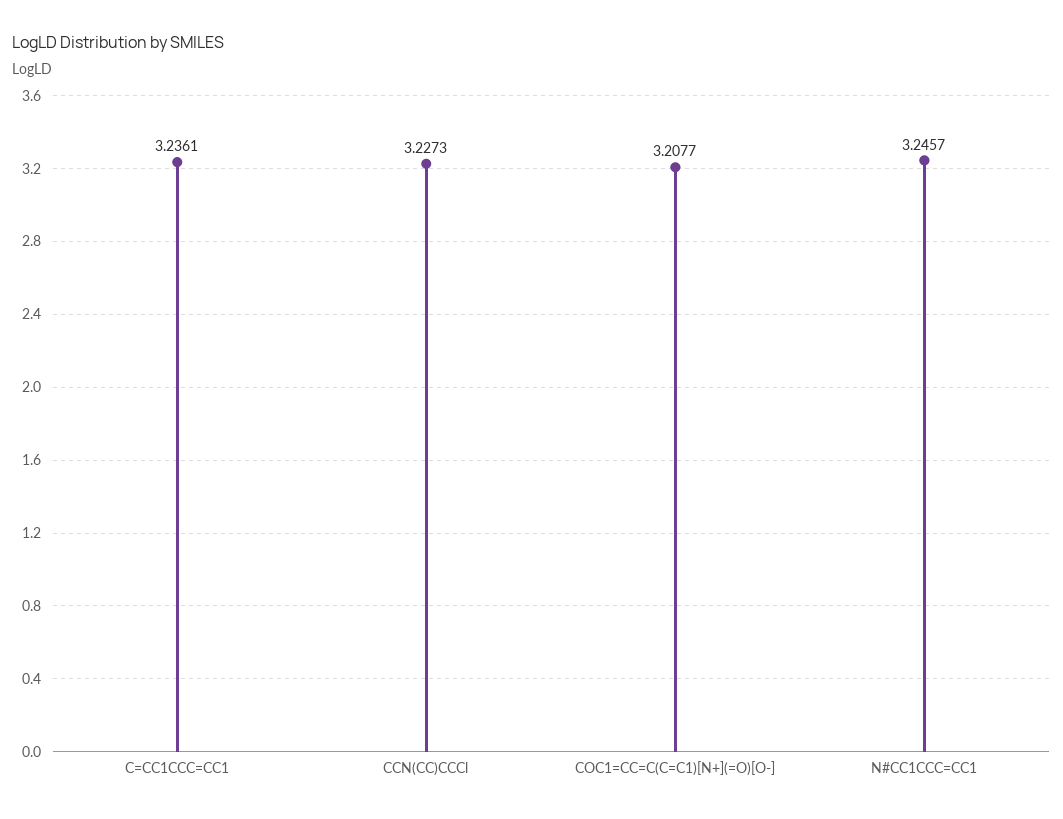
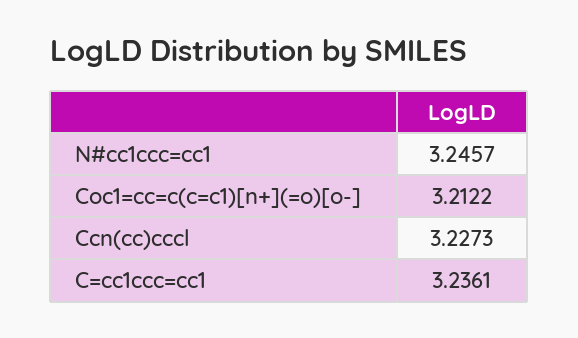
  {
    "C=CC1CCC=CC1": 3.2361,
    "CCN(CC)CCCl": 3.2273,
-   "COC1=CC=C(C=C1)[N+](=O)[O-]": 3.2077,
+   "COC1=CC=C(C=C1)[N+](=O)[O-]": 3.2122,
    "N#CC1CCC=CC1": 3.2457
  }

